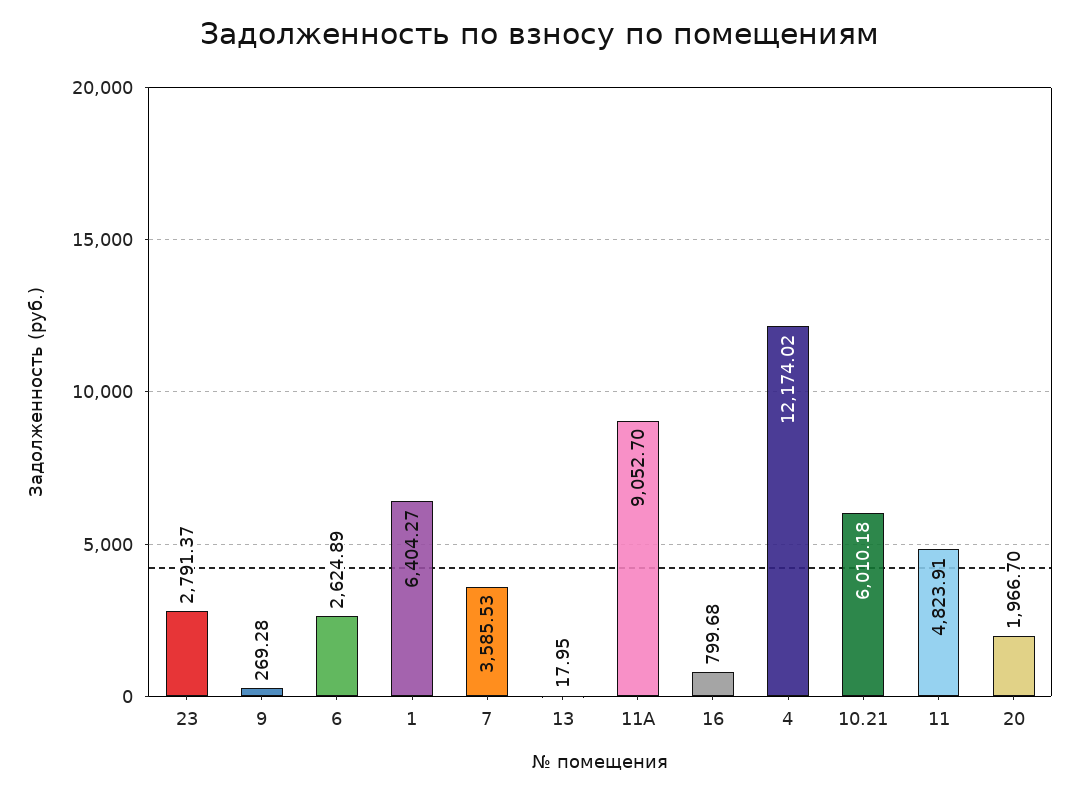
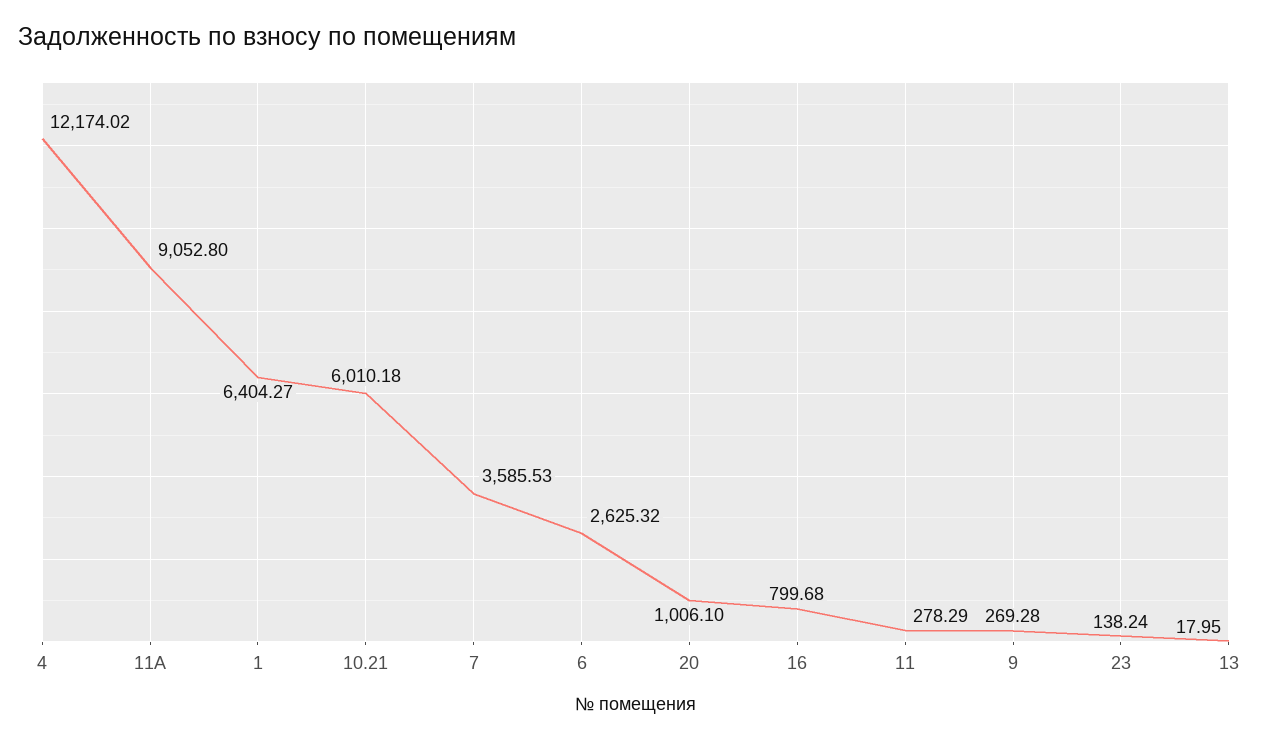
  {
-   "23": 2791.37,
+   "23": 138.24,
    "9": 269.28,
-   "6": 2624.89,
+   "6": 2625.32,
    "1": 6404.27,
    "7": 3585.53,
    "13": 17.95,
-   "11А": 9052.7,
+   "11А": 9052.8,
    "16": 799.68,
    "4": 12174.02,
    "10.21": 6010.18,
-   "11": 4823.91,
+   "11": 278.29,
-   "20": 1966.7
+   "20": 1006.1
  }

